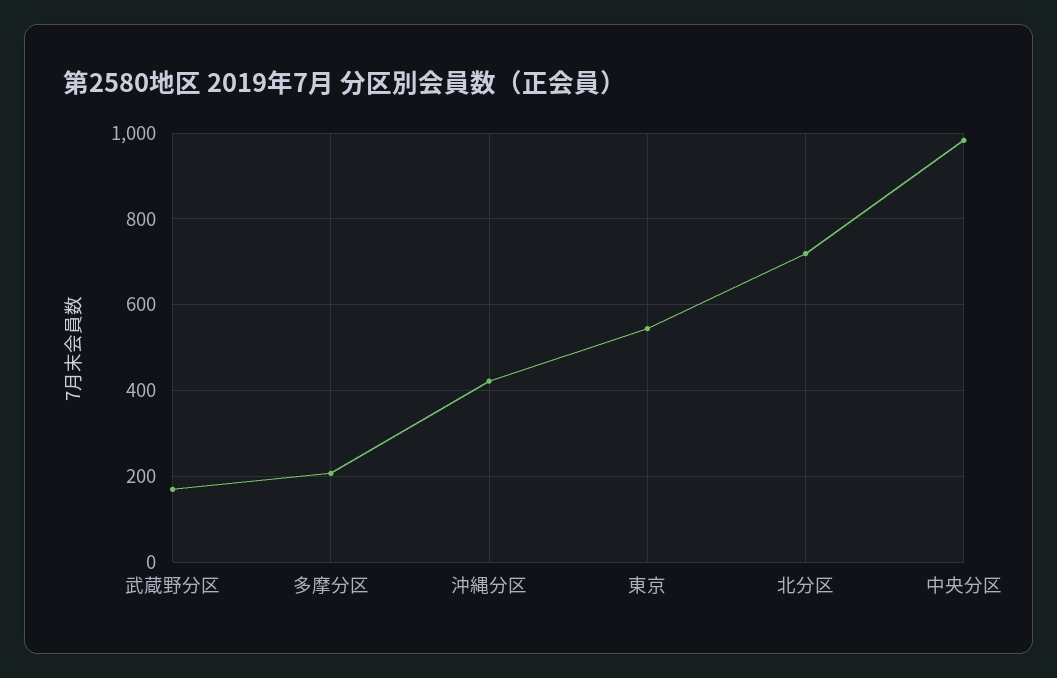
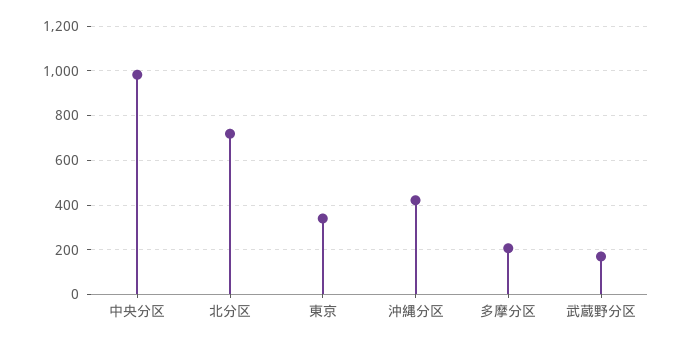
  {
    "武蔵野分区": 180,
    "多摩分区": 200,
    "沖縄分区": 420,
-   "東京": 540,
+   "東京": 350,
    "北分区": 720,
    "中央分区": 980
  }

